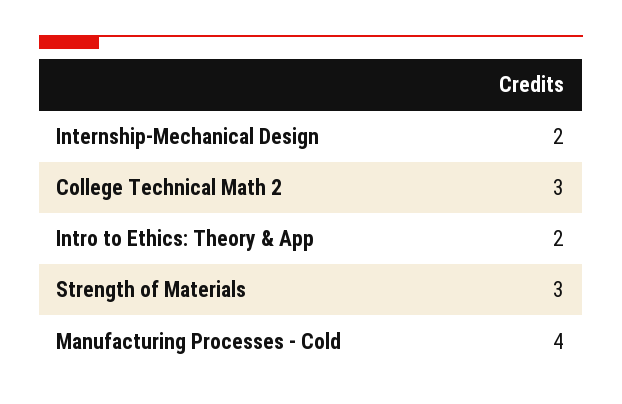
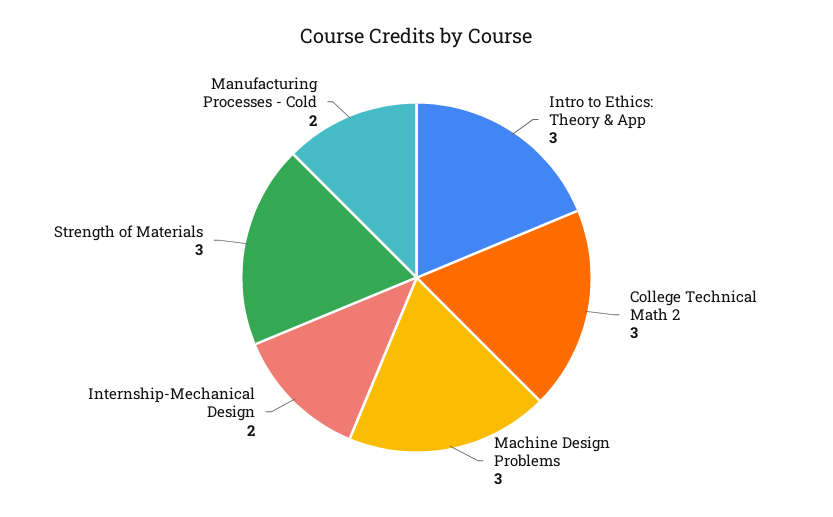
  {
    "Internship-Mechanical Design": 2,
    "College Technical Math 2": 3,
-   "Intro to Ethics: Theory & App": 2,
+   "Intro to Ethics: Theory & App": 3,
    "Strength of Materials": 3,
-   "Manufacturing Processes - Cold": 4
+   "Manufacturing Processes - Cold": 2,
+   "Machine Design Problems": 3
  }

